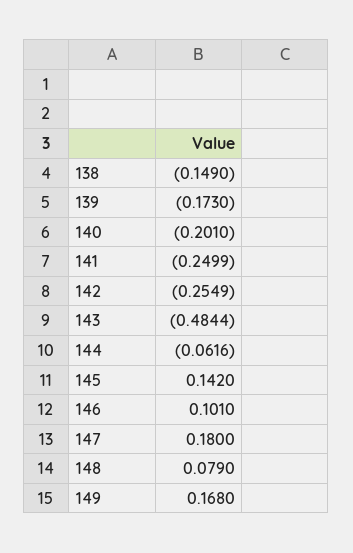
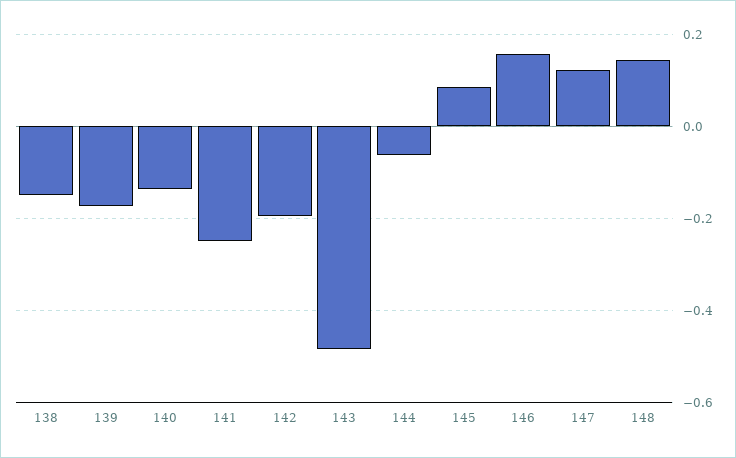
  {
    "138": -0.149,
    "139": -0.173,
-   "140": -0.201,
+   "140": -0.14,
    "141": -0.2499,
-   "142": -0.2549,
+   "142": -0.2,
    "143": -0.4844,
    "144": -0.0616,
-   "145": 0.142,
+   "145": 0.08,
-   "146": 0.101,
+   "146": 0.16,
-   "147": 0.18,
+   "147": 0.12,
-   "148": 0.079,
+   "148": 0.14
-   "149": 0.168
  }

